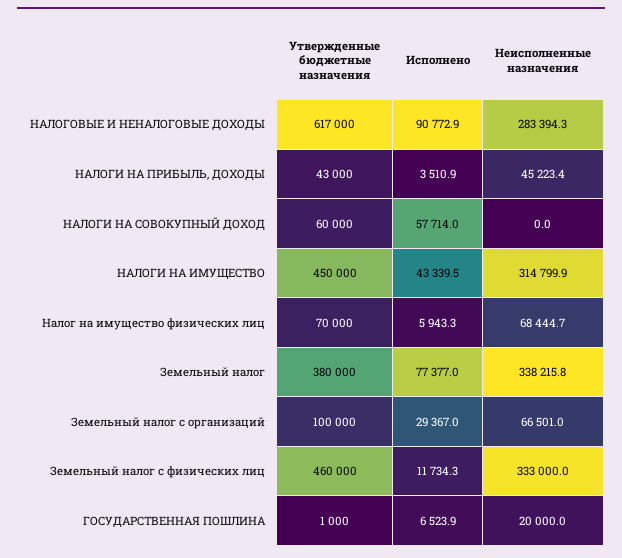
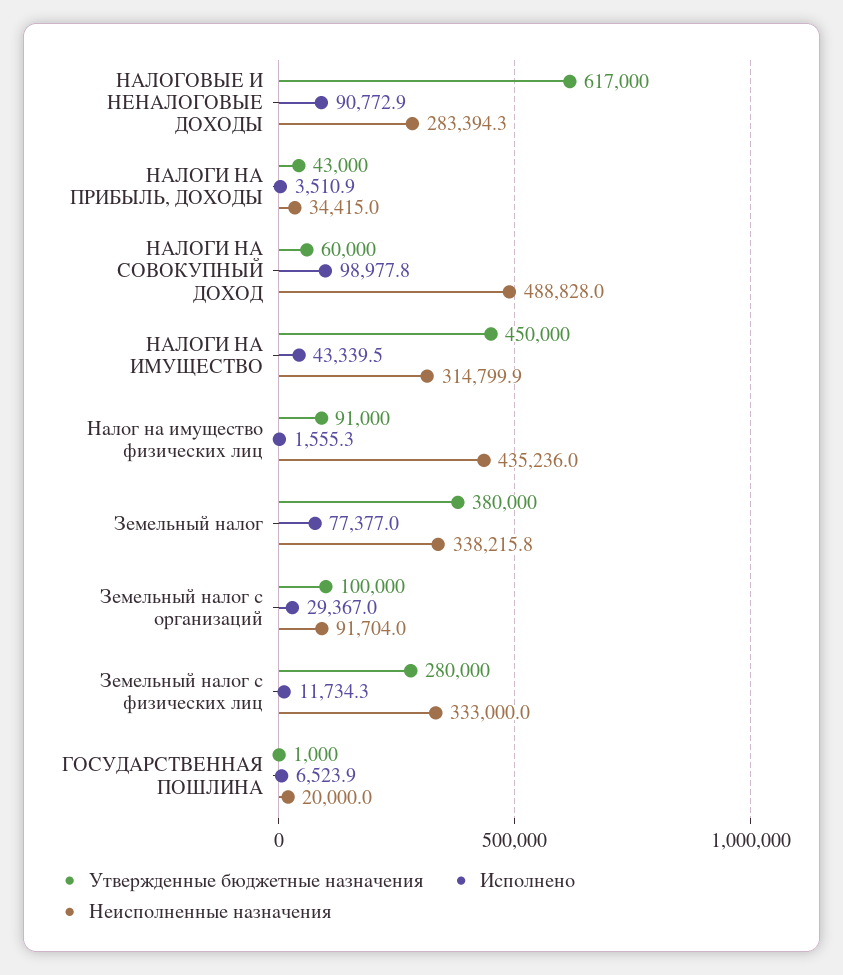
  {
    "Утвержденные бюджетные назначения": {
      "НАЛОГОВЫЕ И НЕНАЛОГОВЫЕ ДОХОДЫ": 617000,
      "НАЛОГИ НА ПРИБЫЛЬ, ДОХОДЫ": 43000,
      "НАЛОГИ НА СОВОКУПНЫЙ ДОХОД": 60000,
      "НАЛОГИ НА ИМУЩЕСТВО": 450000,
-     "Налог на имущество физических лиц": 70000,
+     "Налог на имущество физических лиц": 91000,
      "Земельный налог": 380000,
      "Земельный налог с организаций": 100000,
-     "Земельный налог с физических лиц": 460000,
+     "Земельный налог с физических лиц": 280000,
      "ГОСУДАРСТВЕННАЯ ПОШЛИНА": 1000
    },
    "Исполнено": {
      "НАЛОГОВЫЕ И НЕНАЛОГОВЫЕ ДОХОДЫ": 90772.9,
      "НАЛОГИ НА ПРИБЫЛЬ, ДОХОДЫ": 3510.9,
-     "НАЛОГИ НА СОВОКУПНЫЙ ДОХОД": 57714,
+     "НАЛОГИ НА СОВОКУПНЫЙ ДОХОД": 98977.8,
      "НАЛОГИ НА ИМУЩЕСТВО": 43339.5,
-     "Налог на имущество физических лиц": 5943.3,
+     "Налог на имущество физических лиц": 1555.3,
      "Земельный налог": 77377,
      "Земельный налог с организаций": 29367,
      "Земельный налог с физических лиц": 11734.3,
      "ГОСУДАРСТВЕННАЯ ПОШЛИНА": 6523.9
    },
    "Неисполненные назначения": {
      "НАЛОГОВЫЕ И НЕНАЛОГОВЫЕ ДОХОДЫ": 283394.3,
-     "НАЛОГИ НА ПРИБЫЛЬ, ДОХОДЫ": 45223.4,
+     "НАЛОГИ НА ПРИБЫЛЬ, ДОХОДЫ": 34415,
-     "НАЛОГИ НА СОВОКУПНЫЙ ДОХОД": 0,
+     "НАЛОГИ НА СОВОКУПНЫЙ ДОХОД": 488828,
      "НАЛОГИ НА ИМУЩЕСТВО": 314799.9,
-     "Налог на имущество физических лиц": 68444.7,
+     "Налог на имущество физических лиц": 435236,
      "Земельный налог": 338215.8,
-     "Земельный налог с организаций": 66501,
+     "Земельный налог с организаций": 91704,
      "Земельный налог с физических лиц": 333000,
      "ГОСУДАРСТВЕННАЯ ПОШЛИНА": 20000
    }
  }

